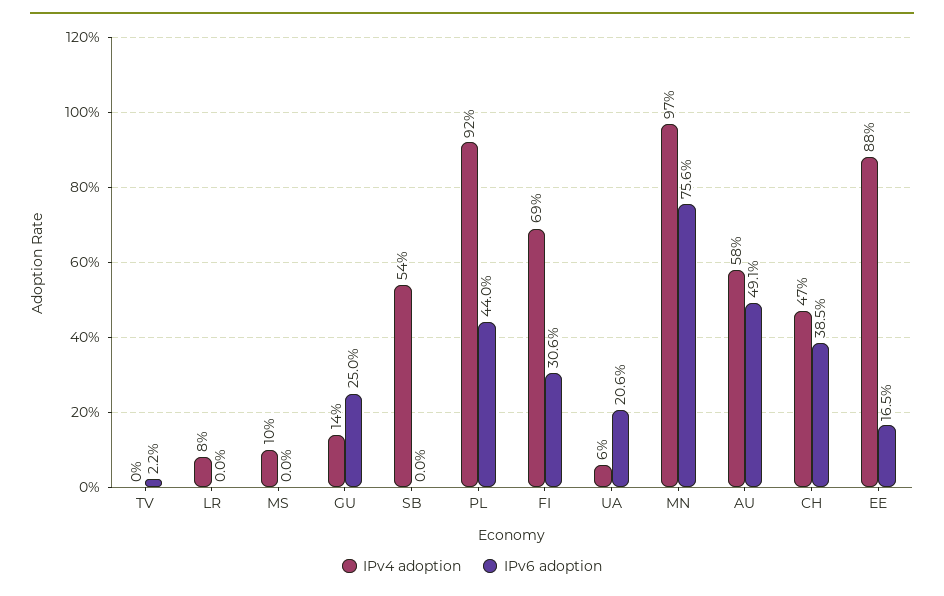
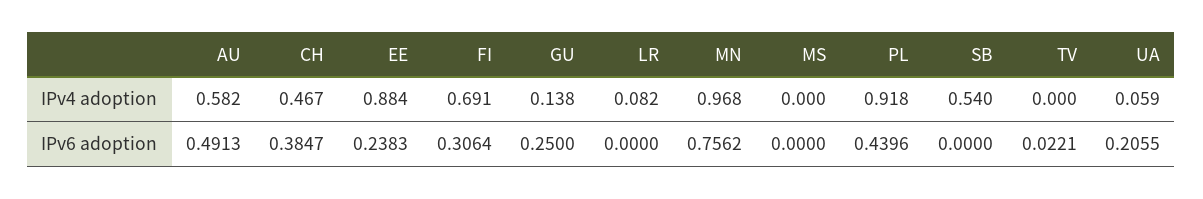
  {
    "IPv4 adoption": {
      "TV": 0,
      "LR": 0.082,
-     "MS": 0.1,
+     "MS": 0,
      "GU": 0.138,
      "SB": 0.54,
      "PL": 0.918,
      "FI": 0.691,
      "UA": 0.059,
      "MN": 0.968,
      "AU": 0.582,
      "CH": 0.467,
      "EE": 0.884
    },
    "IPv6 adoption": {
      "TV": 0.0221,
      "LR": 0,
      "MS": 0,
      "GU": 0.25,
      "SB": 0,
      "PL": 0.4396,
      "FI": 0.3064,
      "UA": 0.2055,
      "MN": 0.7562,
      "AU": 0.4913,
      "CH": 0.3847,
-     "EE": 0.165
+     "EE": 0.2383
    }
  }

